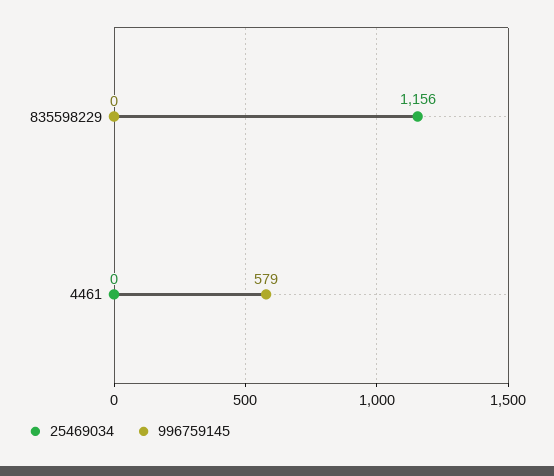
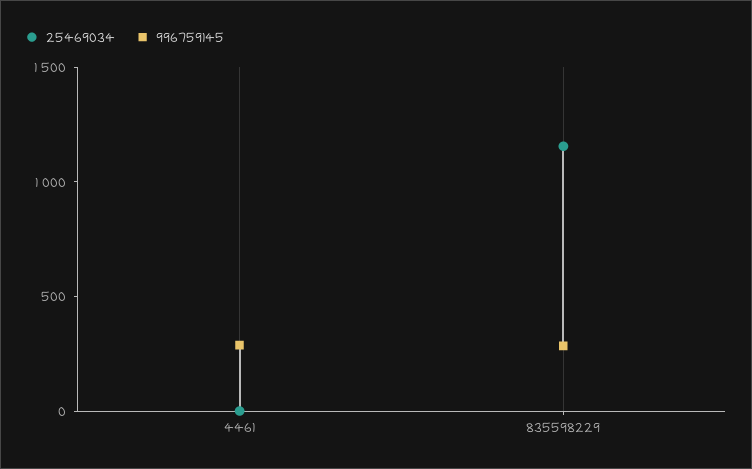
  {
    "25469034": {
      "835598229": 1156,
      "4461": 0
    },
    "996759145": {
-     "835598229": 0,
+     "835598229": 300,
-     "4461": 579
+     "4461": 300
    }
  }

